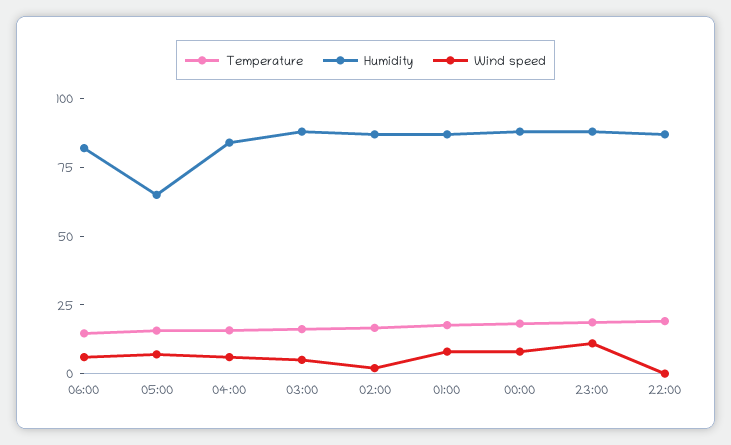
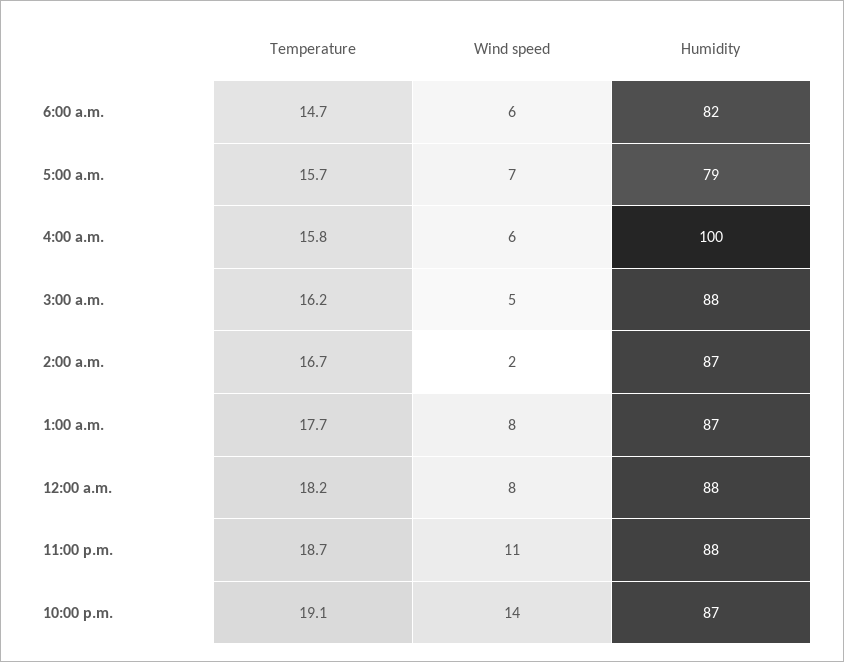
  {
    "Temperature": {
      "06:00": 14.7,
      "05:00": 15.7,
      "04:00": 15.8,
      "03:00": 16.2,
      "02:00": 16.7,
      "01:00": 17.7,
      "00:00": 18.2,
      "23:00": 18.7,
      "22:00": 19.1
    },
    "Humidity": {
      "06:00": 82,
-     "05:00": 65,
+     "05:00": 79,
-     "04:00": 85,
+     "04:00": 100,
      "03:00": 88,
      "02:00": 87,
      "01:00": 87,
      "00:00": 88,
      "23:00": 88,
      "22:00": 87
    },
    "Wind speed": {
      "06:00": 6,
      "05:00": 7,
      "04:00": 6,
      "03:00": 5,
      "02:00": 2,
      "01:00": 8,
      "00:00": 8,
      "23:00": 11,
-     "22:00": 0
+     "22:00": 14
    }
  }

